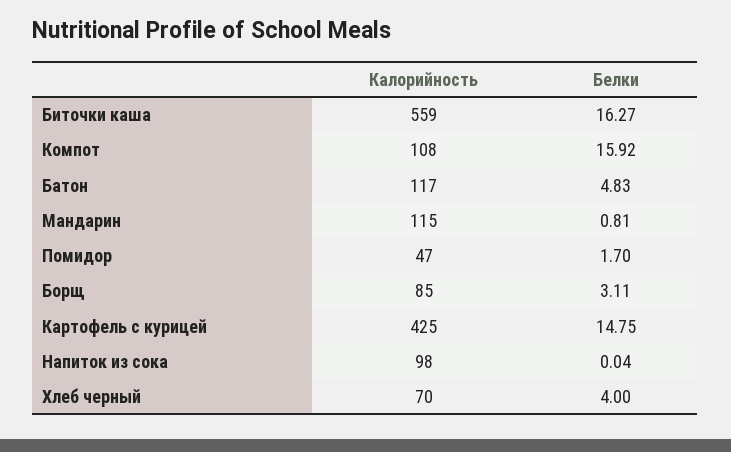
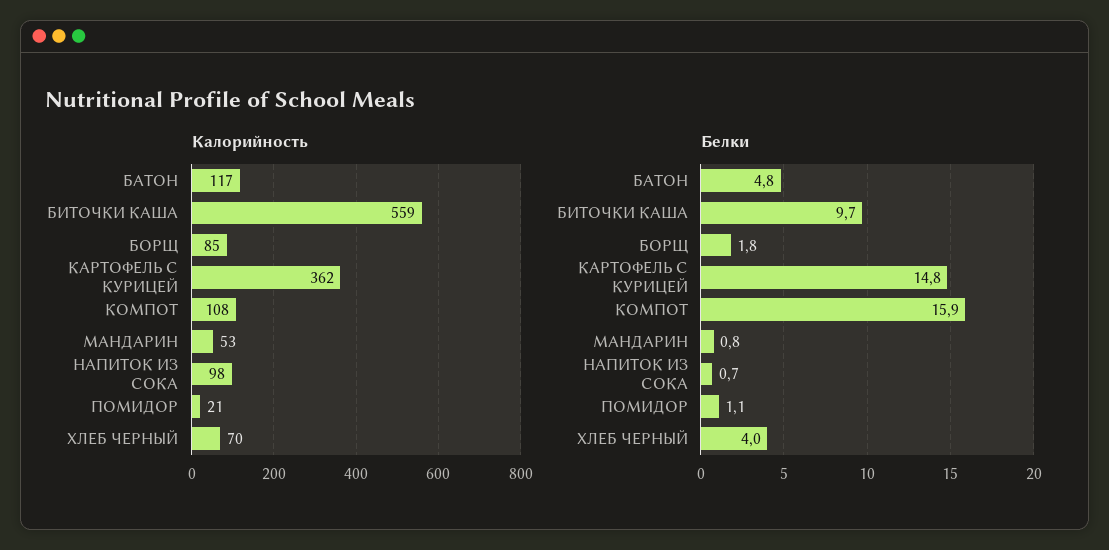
  {
    "Калорийность": {
      "Биточки каша": 559,
      "Компот": 108,
      "Батон": 117,
-     "Мандарин": 115,
+     "Мандарин": 53,
-     "Помидор": 47,
+     "Помидор": 21,
      "Борщ": 85,
-     "Картофель с курицей": 425,
+     "Картофель с курицей": 362,
      "Напиток из сока": 98,
      "Хлеб черный": 70
    },
    "Белки": {
-     "Биточки каша": 16.27,
+     "Биточки каша": 9.7,
      "Компот": 15.92,
      "Батон": 4.83,
      "Мандарин": 0.81,
-     "Помидор": 1.7,
+     "Помидор": 1.1,
-     "Борщ": 3.11,
+     "Борщ": 1.8,
      "Картофель с курицей": 14.75,
-     "Напиток из сока": 0.04,
+     "Напиток из сока": 0.7,
      "Хлеб черный": 4
    }
  }

